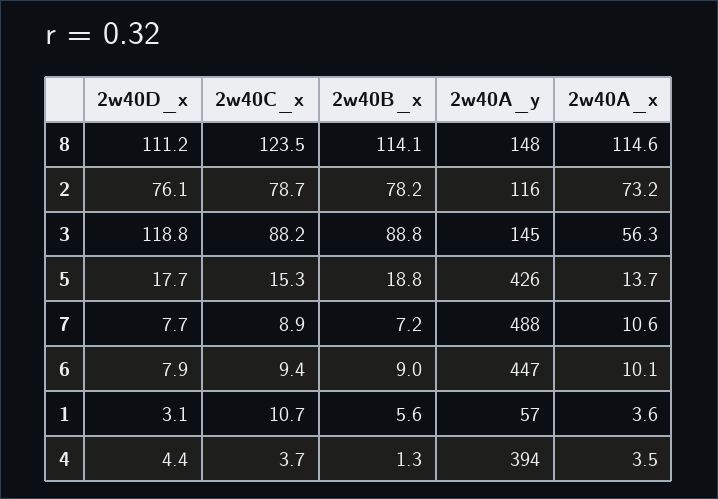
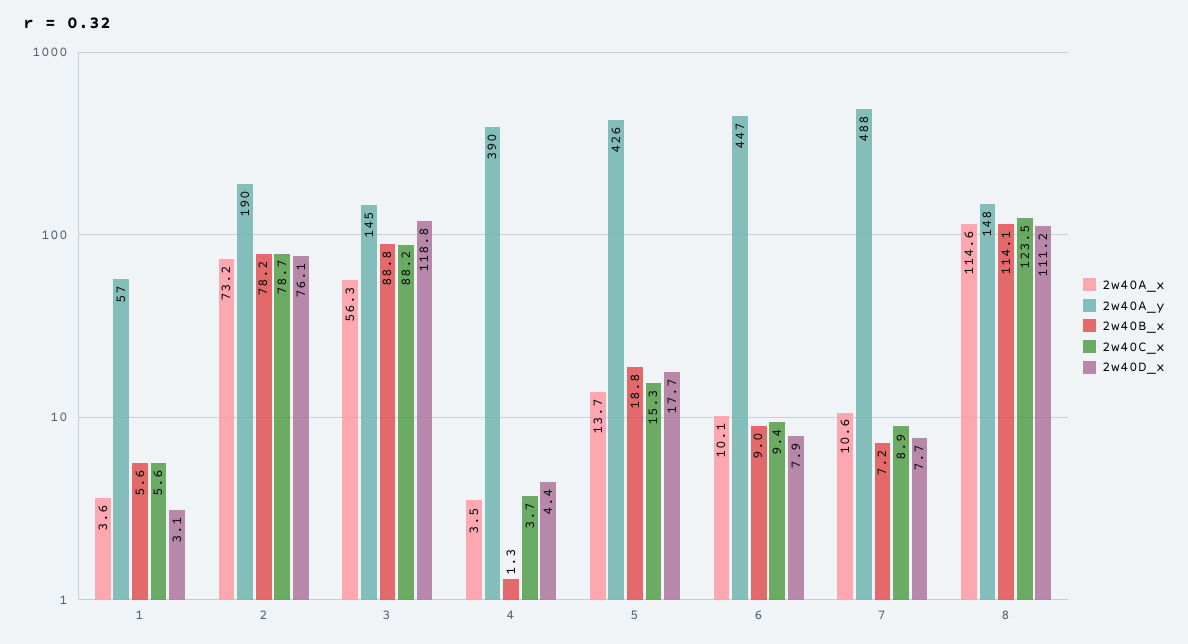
  {
    "2w40D_x": {
      "8": 111.2,
      "2": 76.1,
      "3": 118.8,
      "5": 17.7,
      "7": 7.7,
      "6": 7.9,
      "1": 3.1,
      "4": 4.4
    },
    "2w40C_x": {
      "8": 123.5,
      "2": 78.7,
      "3": 88.2,
      "5": 15.3,
      "7": 8.9,
      "6": 9.4,
-     "1": 10.7,
+     "1": 5.6,
      "4": 3.7
    },
    "2w40B_x": {
      "8": 114.1,
      "2": 78.2,
      "3": 88.8,
      "5": 18.8,
      "7": 7.2,
      "6": 9,
      "1": 5.6,
      "4": 1.3
    },
    "2w40A_y": {
      "8": 148,
-     "2": 116,
+     "2": 190,
      "3": 145,
      "5": 426,
      "7": 488,
      "6": 447,
      "1": 57,
-     "4": 394
+     "4": 390
    },
    "2w40A_x": {
      "8": 114.6,
      "2": 73.2,
      "3": 56.3,
      "5": 13.7,
      "7": 10.6,
      "6": 10.1,
      "1": 3.6,
      "4": 3.5
    }
  }

